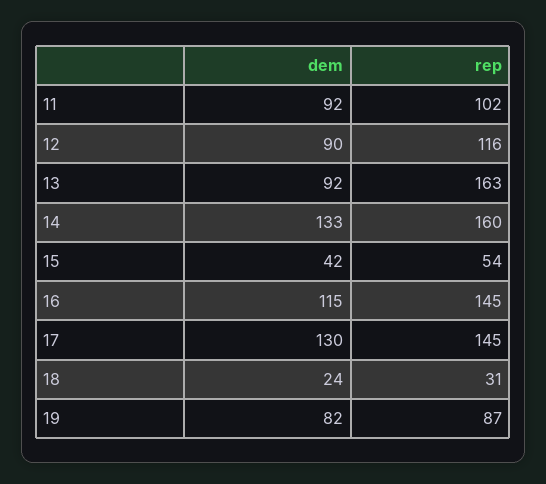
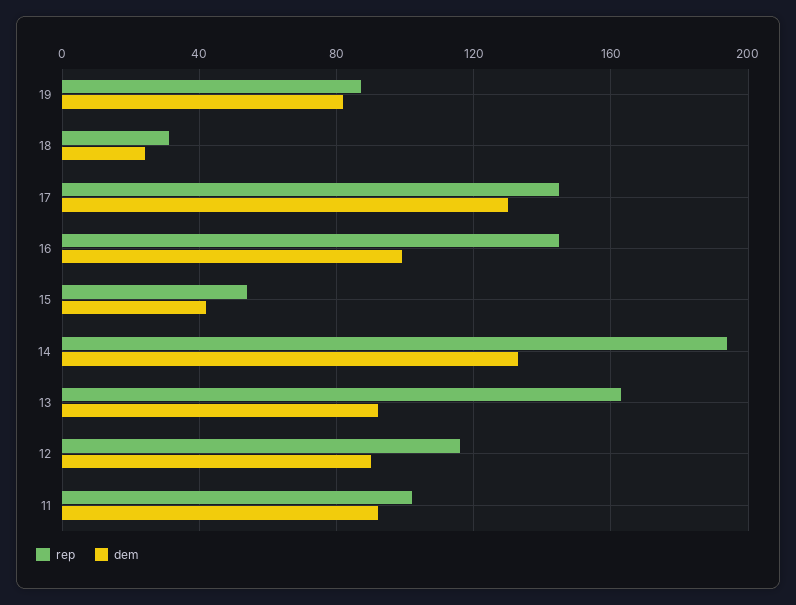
  {
    "dem": {
      "11": 92,
      "12": 90,
      "13": 92,
      "14": 133,
      "15": 42,
-     "16": 115,
+     "16": 100,
      "17": 130,
      "18": 24,
      "19": 82
    },
    "rep": {
      "11": 102,
      "12": 116,
      "13": 163,
-     "14": 160,
+     "14": 195,
      "15": 54,
      "16": 145,
      "17": 145,
      "18": 31,
      "19": 87
    }
  }

